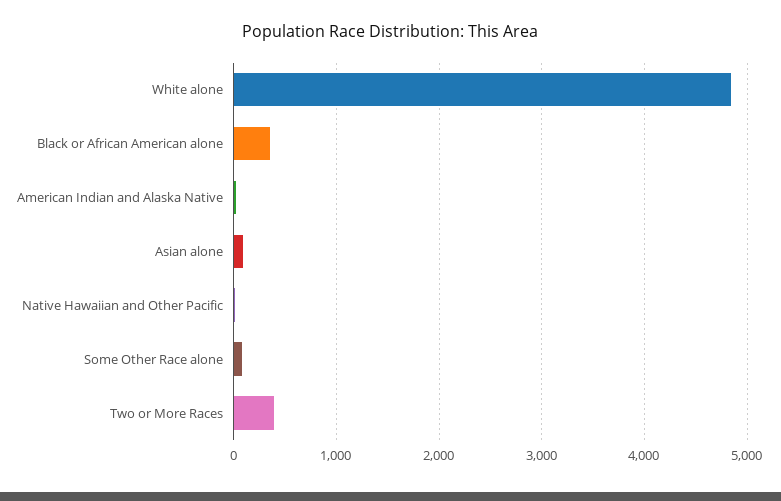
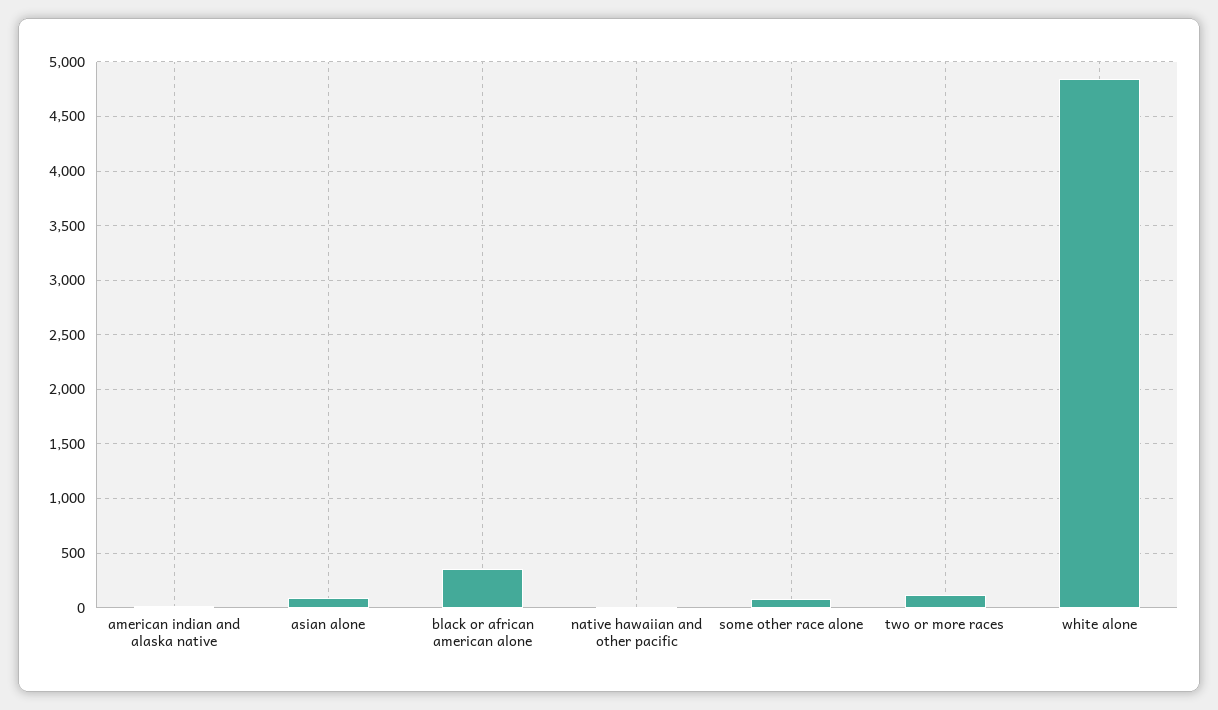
  {
    "White alone": 4800,
    "Black or African American alone": 400,
    "American Indian and Alaska Native": 0,
    "Asian alone": 100,
    "Native Hawaiian and Other Pacific": 0,
    "Some Other Race alone": 100,
-   "Two or More Races": 400
+   "Two or More Races": 100
  }

